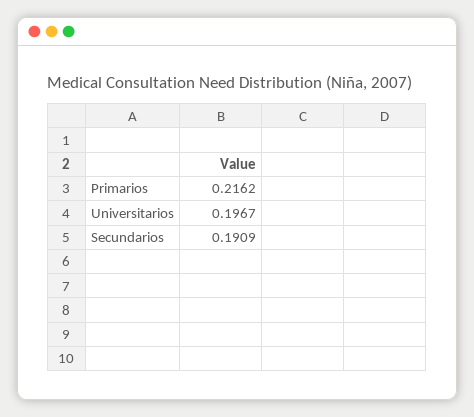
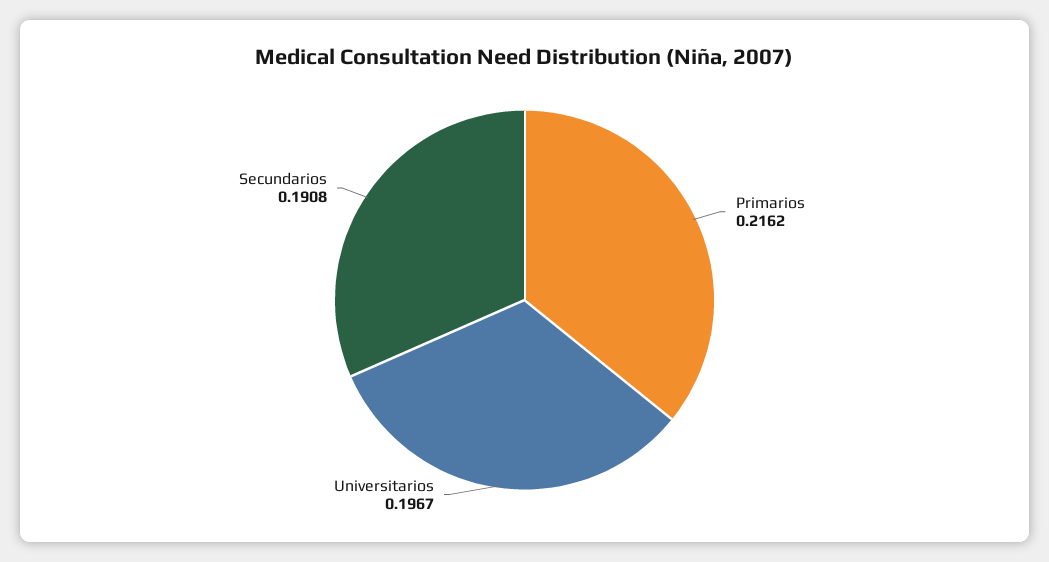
  {
    "Primarios": 0.2162,
    "Universitarios": 0.1967,
-   "Secundarios": 0.1909
+   "Secundarios": 0.1908
  }

